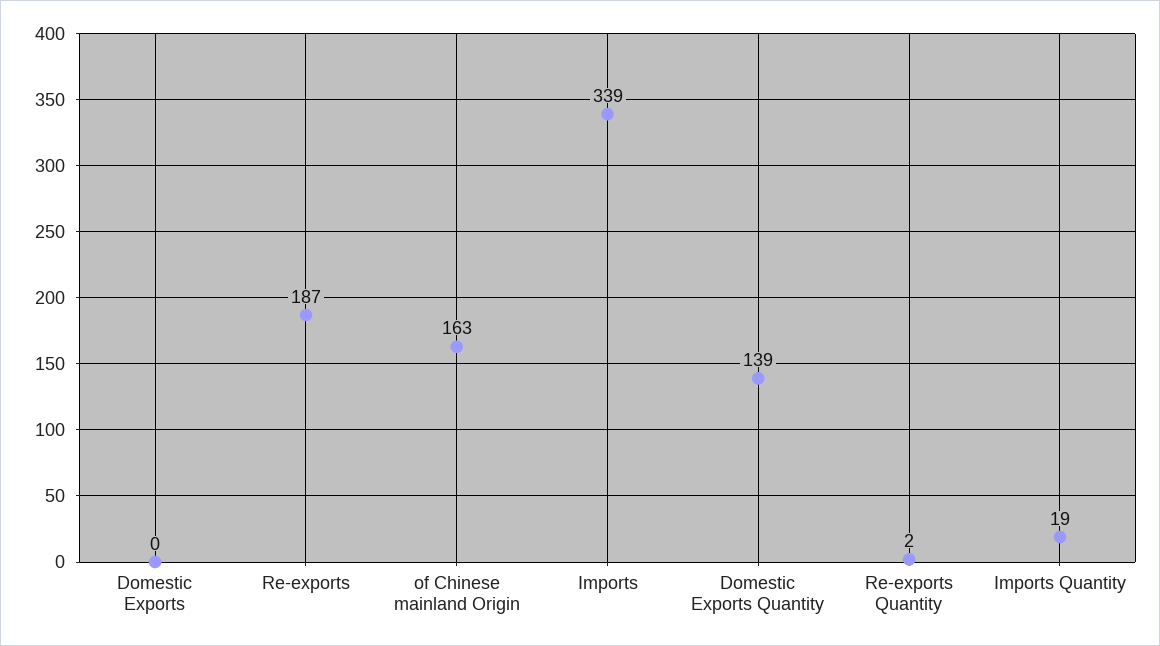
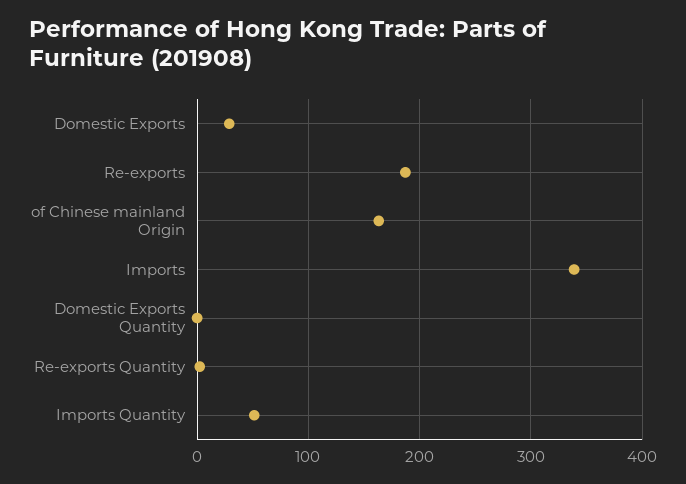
  {
-   "Domestic Exports": 0,
+   "Domestic Exports": 30,
    "Re-exports": 187,
    "of Chinese mainland Origin": 163,
    "Imports": 339,
-   "Domestic Exports Quantity": 139,
+   "Domestic Exports Quantity": 0,
    "Re-exports Quantity": 2,
-   "Imports Quantity": 19
+   "Imports Quantity": 50
  }

